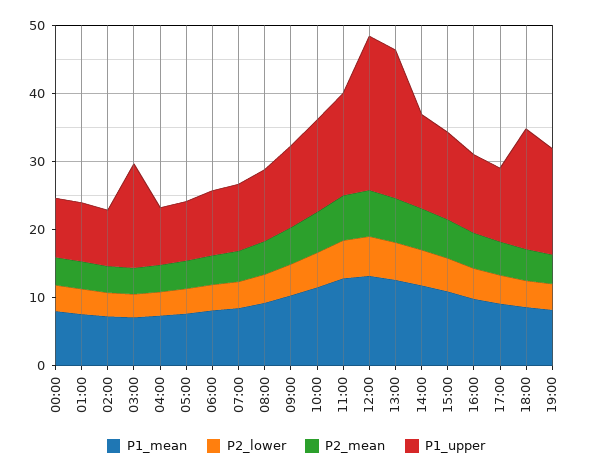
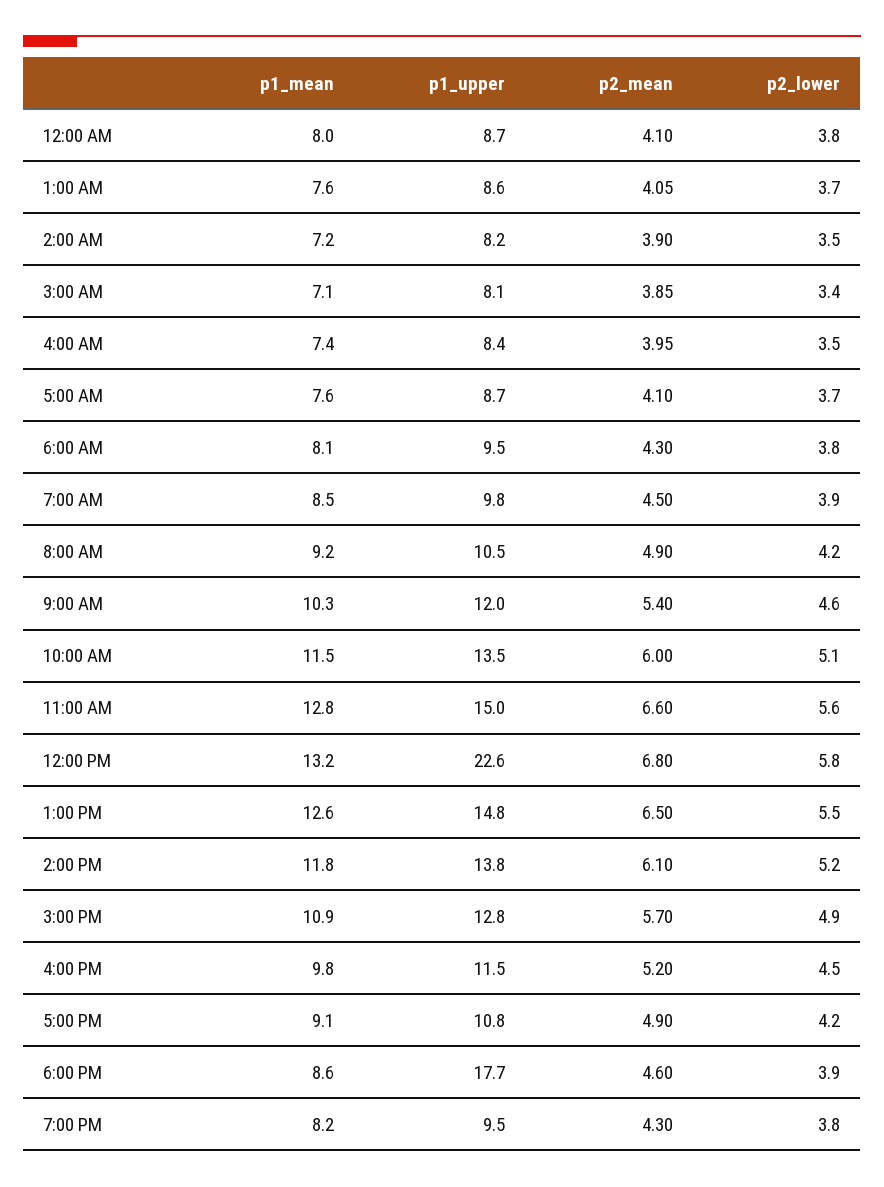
  {
    "P1_mean": {
      "00:00": 8,
      "01:00": 7.6,
      "02:00": 7.2,
      "03:00": 7.1,
      "04:00": 7.4,
      "05:00": 7.6,
      "06:00": 8.1,
      "07:00": 8.5,
      "08:00": 9.2,
      "09:00": 10.3,
      "10:00": 11.5,
      "11:00": 12.8,
      "12:00": 13.2,
      "13:00": 12.6,
      "14:00": 11.8,
      "15:00": 10.9,
      "16:00": 9.8,
      "17:00": 9.1,
      "18:00": 8.6,
      "19:00": 8.2
    },
    "P2_lower": {
      "00:00": 3.8,
      "01:00": 3.7,
      "02:00": 3.5,
      "03:00": 3.4,
      "04:00": 3.5,
      "05:00": 3.7,
      "06:00": 3.8,
      "07:00": 3.9,
      "08:00": 4.2,
      "09:00": 4.6,
      "10:00": 5.1,
      "11:00": 5.6,
      "12:00": 5.8,
      "13:00": 5.5,
      "14:00": 5.2,
      "15:00": 4.9,
      "16:00": 4.5,
      "17:00": 4.2,
      "18:00": 3.9,
      "19:00": 3.8
    },
    "P2_mean": {
      "00:00": 4.1,
      "01:00": 4.05,
      "02:00": 3.9,
      "03:00": 3.85,
      "04:00": 3.95,
      "05:00": 4.1,
      "06:00": 4.3,
      "07:00": 4.5,
      "08:00": 4.9,
      "09:00": 5.4,
      "10:00": 6,
      "11:00": 6.6,
      "12:00": 6.8,
      "13:00": 6.5,
      "14:00": 6.1,
      "15:00": 5.7,
      "16:00": 5.2,
      "17:00": 4.9,
      "18:00": 4.6,
      "19:00": 4.3
    },
    "P1_upper": {
      "00:00": 8.7,
      "01:00": 8.6,
      "02:00": 8.2,
-     "03:00": 16,
+     "03:00": 8.1,
      "04:00": 8.4,
      "05:00": 8.7,
      "06:00": 9.5,
      "07:00": 9.8,
      "08:00": 10.5,
      "09:00": 12,
      "10:00": 13.5,
      "11:00": 15,
      "12:00": 22.6,
-     "13:00": 22,
+     "13:00": 14.8,
      "14:00": 13.8,
      "15:00": 12.8,
      "16:00": 11.5,
      "17:00": 10.8,
      "18:00": 17.7,
-     "19:00": 16
+     "19:00": 9.5
    }
  }

